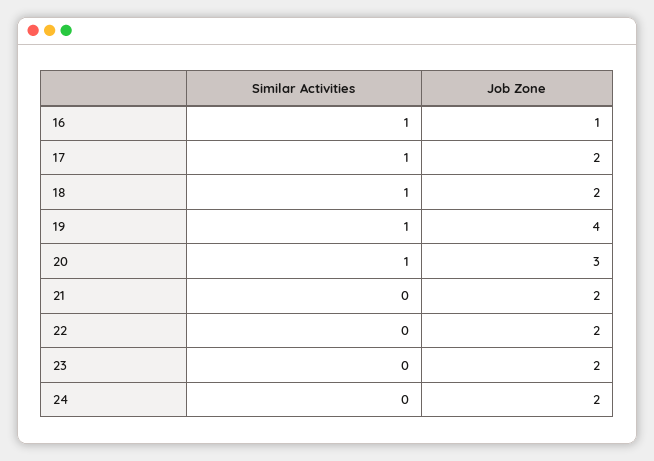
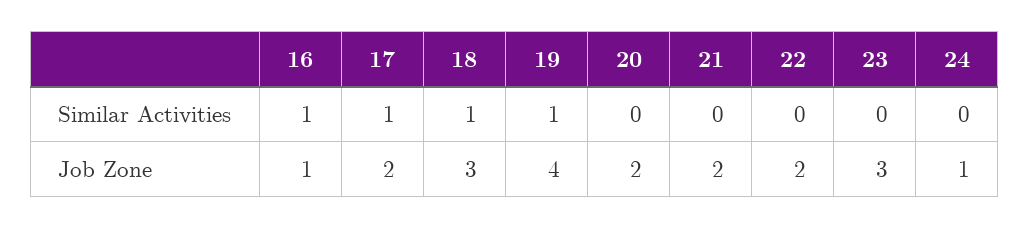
  {
    "Similar Activities": {
      "16": 1,
      "17": 1,
      "18": 1,
      "19": 1,
-     "20": 1,
+     "20": 0,
      "21": 0,
      "22": 0,
      "23": 0,
      "24": 0
    },
    "Job Zone": {
      "16": 1,
      "17": 2,
-     "18": 2,
+     "18": 3,
      "19": 4,
-     "20": 3,
+     "20": 2,
      "21": 2,
      "22": 2,
-     "23": 2,
+     "23": 3,
-     "24": 2
+     "24": 1
    }
  }

